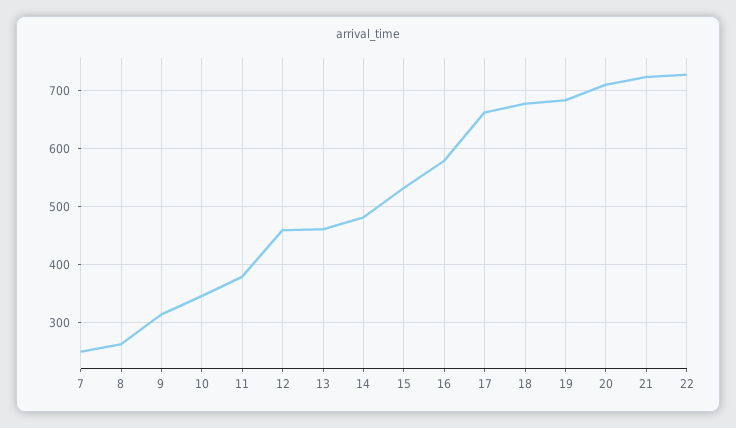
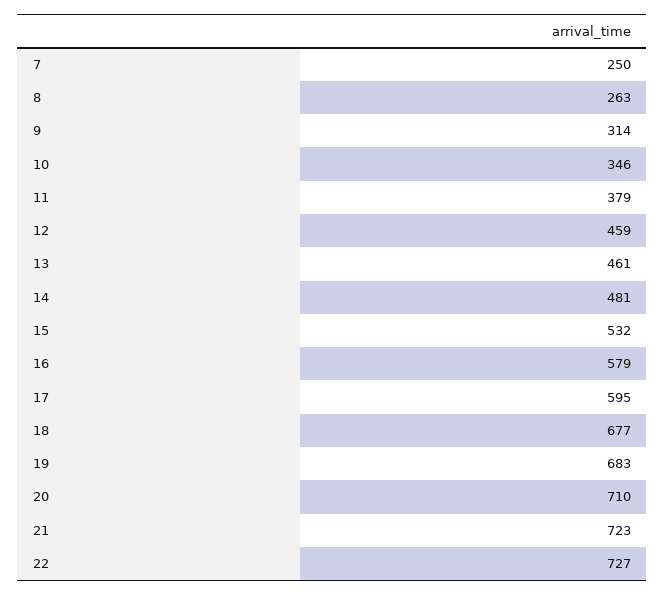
  {
    "7": 250,
    "8": 263,
    "9": 314,
    "10": 346,
    "11": 379,
    "12": 459,
    "13": 461,
    "14": 481,
    "15": 532,
    "16": 579,
-   "17": 660,
+   "17": 595,
    "18": 677,
    "19": 683,
    "20": 710,
    "21": 723,
    "22": 727
  }

